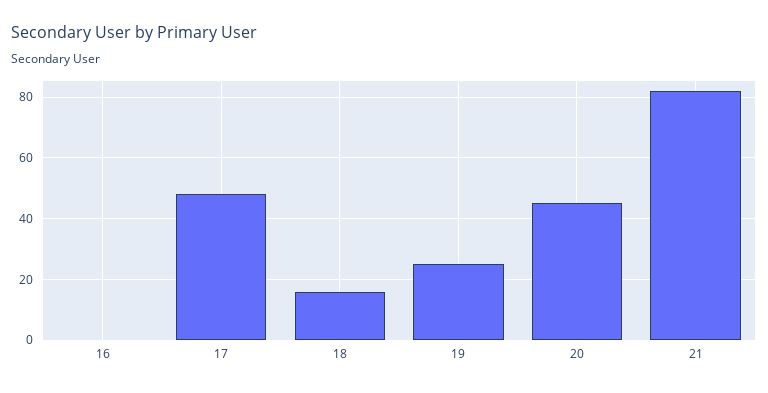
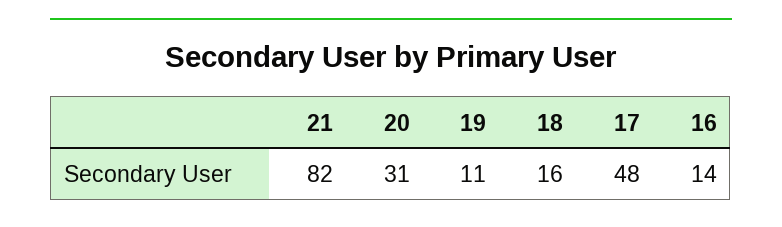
  {
-   "16": 0,
+   "16": 14,
    "17": 48,
    "18": 16,
-   "19": 25,
+   "19": 11,
-   "20": 45,
+   "20": 31,
    "21": 82
  }

